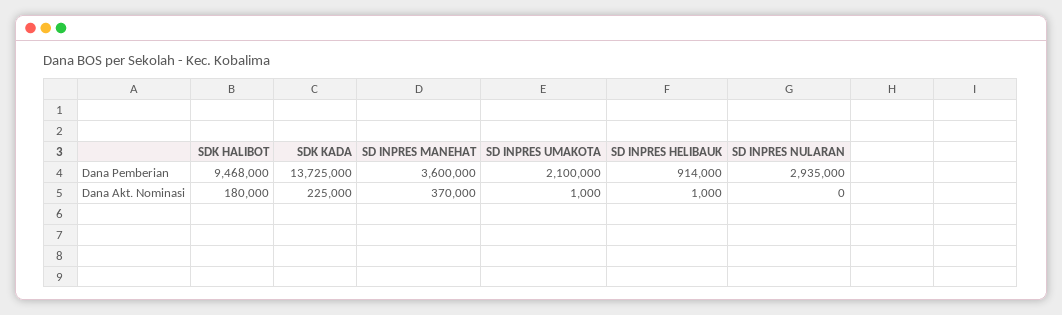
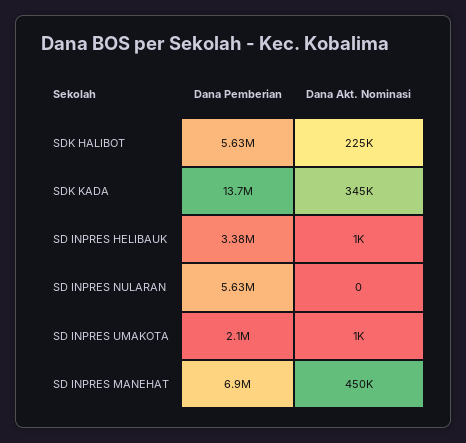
  {
    "SDK HALIBOT": {
-     "Dana Pemberian": 9468000,
+     "Dana Pemberian": 5630000,
-     "Dana Akt. Nominasi": 180000
+     "Dana Akt. Nominasi": 225000
    },
    "SDK KADA": {
      "Dana Pemberian": 13725000,
-     "Dana Akt. Nominasi": 225000
+     "Dana Akt. Nominasi": 345000
    },
    "SD INPRES MANEHAT": {
-     "Dana Pemberian": 3600000,
+     "Dana Pemberian": 6900000,
-     "Dana Akt. Nominasi": 370000
+     "Dana Akt. Nominasi": 450000
    },
    "SD INPRES UMAKOTA": {
      "Dana Pemberian": 2100000,
      "Dana Akt. Nominasi": 1000
    },
    "SD INPRES HELIBAUK": {
-     "Dana Pemberian": 914000,
+     "Dana Pemberian": 3380000,
      "Dana Akt. Nominasi": 1000
    },
    "SD INPRES NULARAN": {
-     "Dana Pemberian": 2935000,
+     "Dana Pemberian": 5630000,
      "Dana Akt. Nominasi": 0
    }
  }

